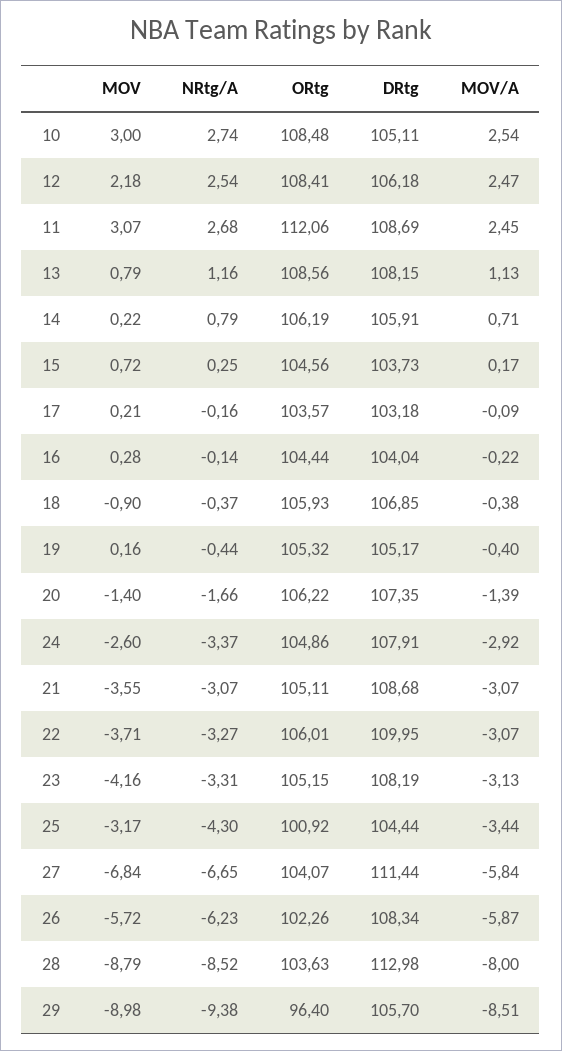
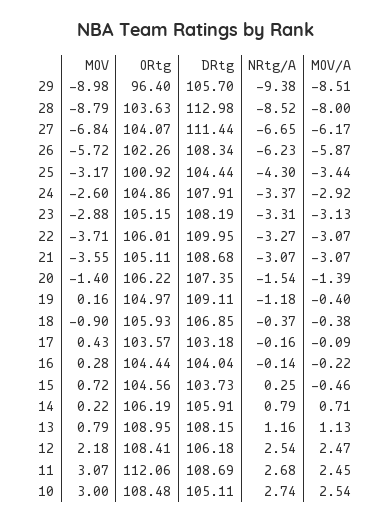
  {
    "MOV": {
      "10": 3,
      "12": 2.18,
      "11": 3.07,
      "13": 0.79,
      "14": 0.22,
      "15": 0.72,
-     "17": 0.21,
+     "17": 0.43,
      "16": 0.28,
      "18": -0.9,
      "19": 0.16,
      "20": -1.4,
      "24": -2.6,
      "21": -3.55,
      "22": -3.71,
-     "23": -4.16,
+     "23": -2.88,
      "25": -3.17,
      "27": -6.84,
      "26": -5.72,
      "28": -8.79,
      "29": -8.98
    },
    "NRtg/A": {
      "10": 2.74,
      "12": 2.54,
      "11": 2.68,
      "13": 1.16,
      "14": 0.79,
      "15": 0.25,
      "17": -0.16,
      "16": -0.14,
      "18": -0.37,
-     "19": -0.44,
+     "19": -1.18,
-     "20": -1.66,
+     "20": -1.54,
      "24": -3.37,
      "21": -3.07,
      "22": -3.27,
      "23": -3.31,
      "25": -4.3,
      "27": -6.65,
      "26": -6.23,
      "28": -8.52,
      "29": -9.38
    },
    "ORtg": {
      "10": 108.48,
      "12": 108.41,
      "11": 112.06,
-     "13": 108.56,
+     "13": 108.95,
      "14": 106.19,
      "15": 104.56,
      "17": 103.57,
      "16": 104.44,
      "18": 105.93,
-     "19": 105.32,
+     "19": 104.97,
      "20": 106.22,
      "24": 104.86,
      "21": 105.11,
      "22": 106.01,
      "23": 105.15,
      "25": 100.92,
      "27": 104.07,
      "26": 102.26,
      "28": 103.63,
      "29": 96.4
    },
    "DRtg": {
      "10": 105.11,
      "12": 106.18,
      "11": 108.69,
      "13": 108.15,
      "14": 105.91,
      "15": 103.73,
      "17": 103.18,
      "16": 104.04,
      "18": 106.85,
-     "19": 105.17,
+     "19": 109.11,
      "20": 107.35,
      "24": 107.91,
      "21": 108.68,
      "22": 109.95,
      "23": 108.19,
      "25": 104.44,
      "27": 111.44,
      "26": 108.34,
      "28": 112.98,
      "29": 105.7
    },
    "MOV/A": {
      "10": 2.54,
      "12": 2.47,
      "11": 2.45,
      "13": 1.13,
      "14": 0.71,
-     "15": 0.17,
+     "15": -0.46,
      "17": -0.09,
      "16": -0.22,
      "18": -0.38,
      "19": -0.4,
      "20": -1.39,
      "24": -2.92,
      "21": -3.07,
      "22": -3.07,
      "23": -3.13,
      "25": -3.44,
-     "27": -5.84,
+     "27": -6.17,
      "26": -5.87,
      "28": -8,
      "29": -8.51
    }
  }

